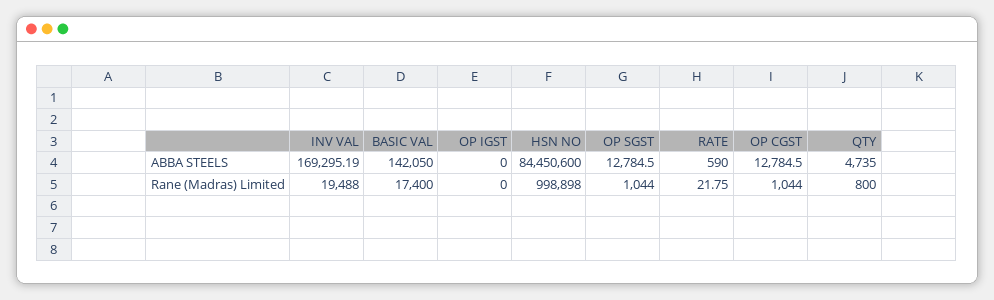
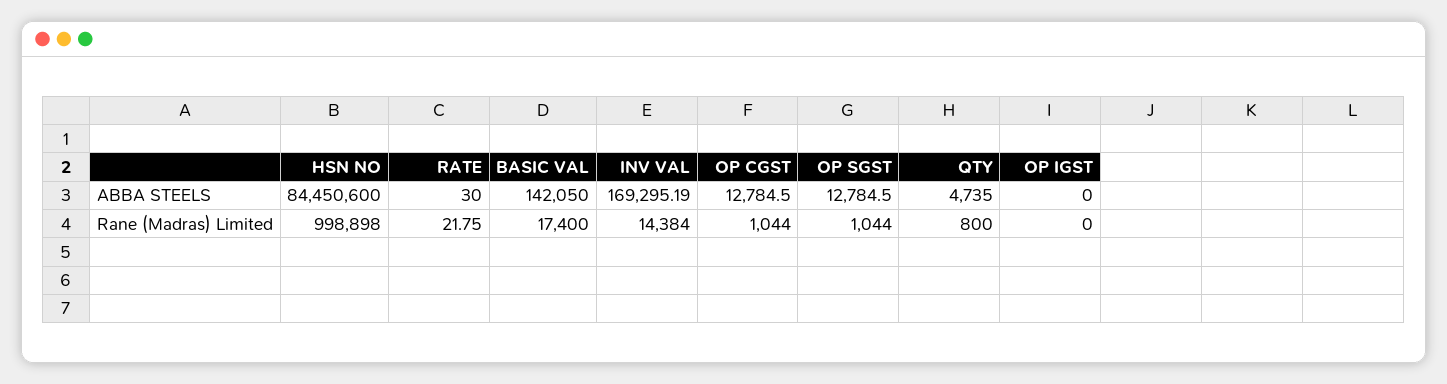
  {
    "INV VAL": {
      "ABBA STEELS": 169295.19,
-     "Rane (Madras) Limited": 19488
+     "Rane (Madras) Limited": 14384
    },
    "BASIC VAL": {
      "ABBA STEELS": 142050,
      "Rane (Madras) Limited": 17400
    },
    "OP IGST": {
      "ABBA STEELS": 0,
      "Rane (Madras) Limited": 0
    },
    "HSN NO": {
      "ABBA STEELS": 84450600,
      "Rane (Madras) Limited": 998898
    },
    "OP SGST": {
      "ABBA STEELS": 12784.5,
      "Rane (Madras) Limited": 1044
    },
    "RATE": {
-     "ABBA STEELS": 590,
+     "ABBA STEELS": 30,
      "Rane (Madras) Limited": 21.75
    },
    "OP CGST": {
      "ABBA STEELS": 12784.5,
      "Rane (Madras) Limited": 1044
    },
    "QTY": {
      "ABBA STEELS": 4735,
      "Rane (Madras) Limited": 800
    }
  }

